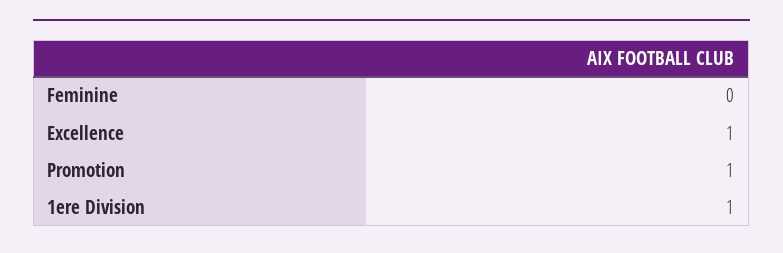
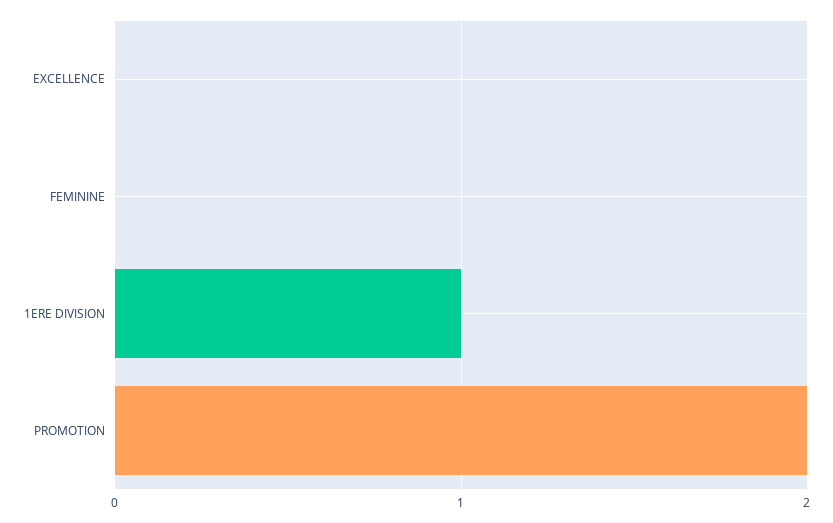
  {
    "Feminine": 0,
-   "Excellence": 1,
+   "Excellence": 0,
-   "Promotion": 1,
+   "Promotion": 2,
    "1ere Division": 1
  }

